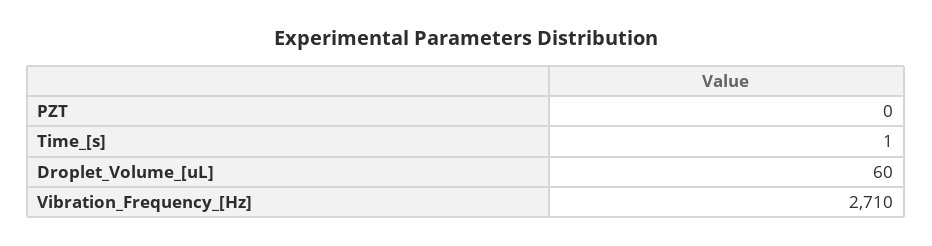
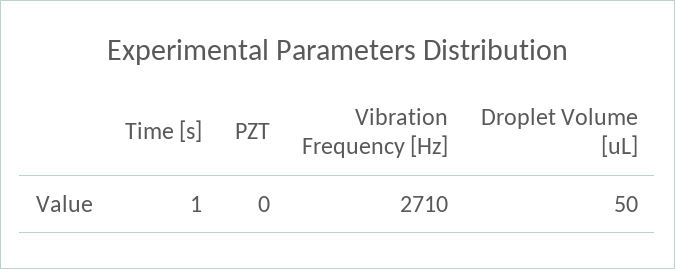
  {
    "PZT": 0,
    "Time_[s]": 1,
-   "Droplet_Volume_[uL]": 60,
+   "Droplet_Volume_[uL]": 50,
    "Vibration_Frequency_[Hz]": 2710
  }

